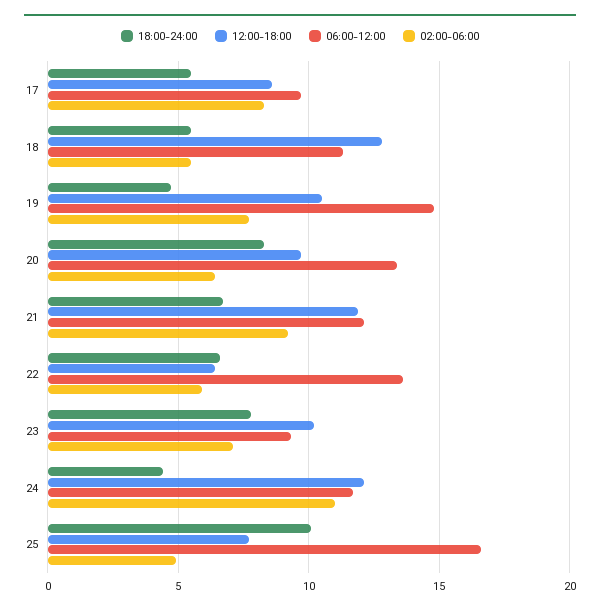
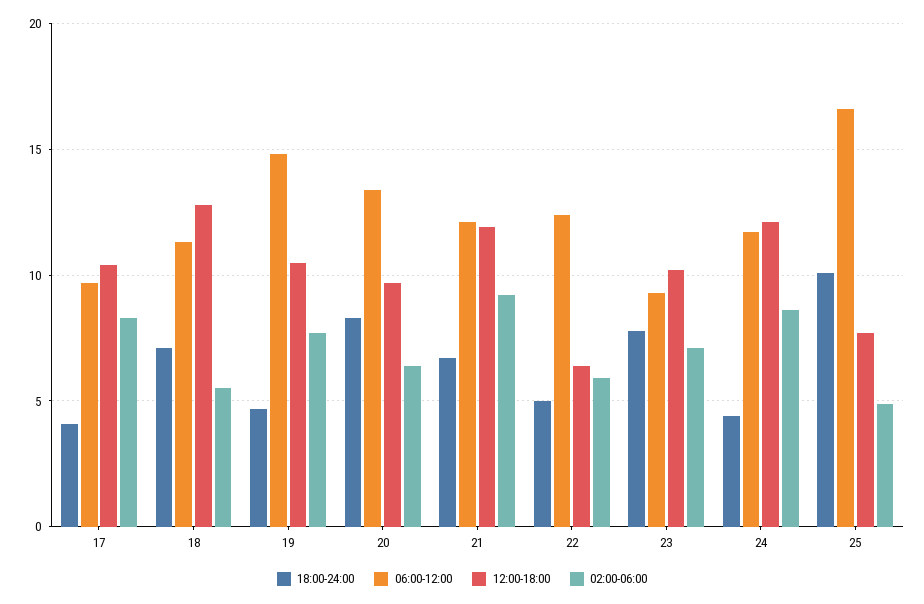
  {
    "18:00-24:00": {
-     "17": 5.5,
+     "17": 4,
-     "18": 5.5,
+     "18": 7,
      "19": 4.5,
      "20": 8.5,
      "21": 6.5,
-     "22": 6.5,
+     "22": 5,
      "23": 8,
      "24": 4.5,
      "25": 10
    },
    "12:00-18:00": {
-     "17": 8.5,
+     "17": 10.5,
      "18": 13,
      "19": 10.5,
      "20": 9.5,
      "21": 12,
      "22": 6.5,
      "23": 10,
      "24": 12,
      "25": 7.5
    },
    "06:00-12:00": {
      "17": 9.5,
      "18": 11.5,
      "19": 15,
      "20": 13.5,
      "21": 12,
-     "22": 13.5,
+     "22": 12.5,
      "23": 9.5,
      "24": 11.5,
      "25": 16.5
    },
    "02:00-06:00": {
      "17": 8.5,
      "18": 5.5,
      "19": 7.5,
      "20": 6.5,
      "21": 9,
      "22": 6,
      "23": 7,
-     "24": 11,
+     "24": 8.5,
      "25": 5
    }
  }

